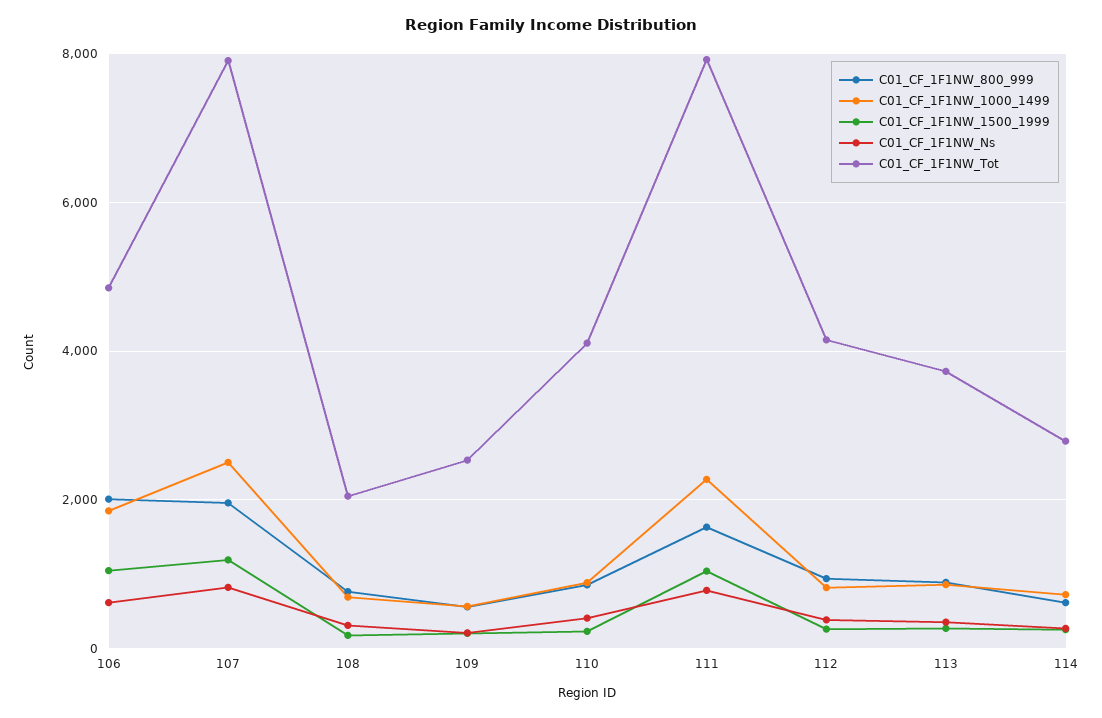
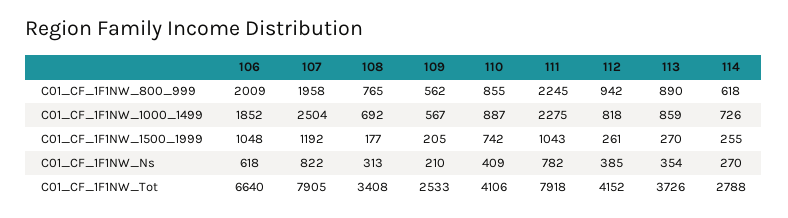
  {
    "C01_CF_1F1NW_800_999": {
      "106": 2009,
      "107": 1958,
      "108": 765,
      "109": 562,
      "110": 855,
-     "111": 1600,
+     "111": 2245,
      "112": 942,
      "113": 890,
      "114": 618
    },
    "C01_CF_1F1NW_1000_1499": {
      "106": 1852,
      "107": 2504,
      "108": 692,
      "109": 567,
      "110": 887,
      "111": 2275,
      "112": 818,
      "113": 859,
      "114": 726
    },
    "C01_CF_1F1NW_1500_1999": {
      "106": 1048,
      "107": 1192,
      "108": 177,
      "109": 205,
-     "110": 200,
+     "110": 742,
      "111": 1043,
      "112": 261,
      "113": 270,
      "114": 255
    },
    "C01_CF_1F1NW_Ns": {
      "106": 618,
      "107": 822,
      "108": 313,
      "109": 210,
      "110": 409,
      "111": 782,
      "112": 385,
      "113": 354,
      "114": 270
    },
    "C01_CF_1F1NW_Tot": {
-     "106": 4800,
+     "106": 6640,
      "107": 7905,
-     "108": 2000,
+     "108": 3408,
      "109": 2533,
      "110": 4106,
      "111": 7918,
      "112": 4152,
      "113": 3726,
      "114": 2788
    }
  }

